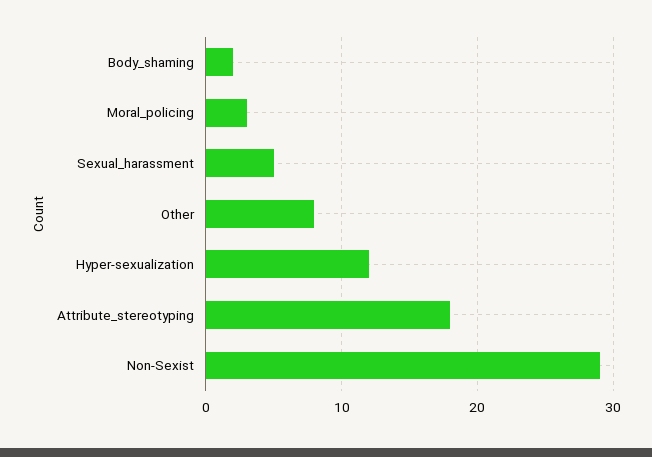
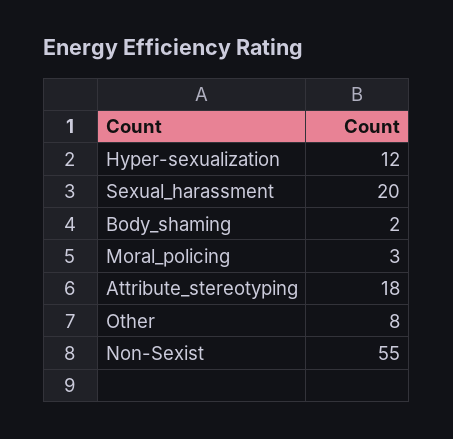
  {
    "Body_shaming": 2,
    "Moral_policing": 3,
-   "Sexual_harassment": 5,
+   "Sexual_harassment": 20,
    "Other": 8,
    "Hyper-sexualization": 12,
    "Attribute_stereotyping": 18,
-   "Non-Sexist": 29
+   "Non-Sexist": 55
  }

